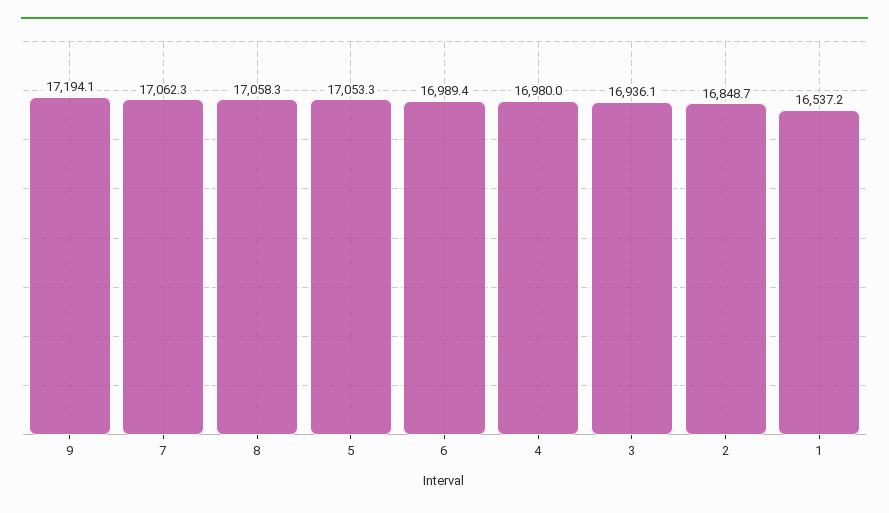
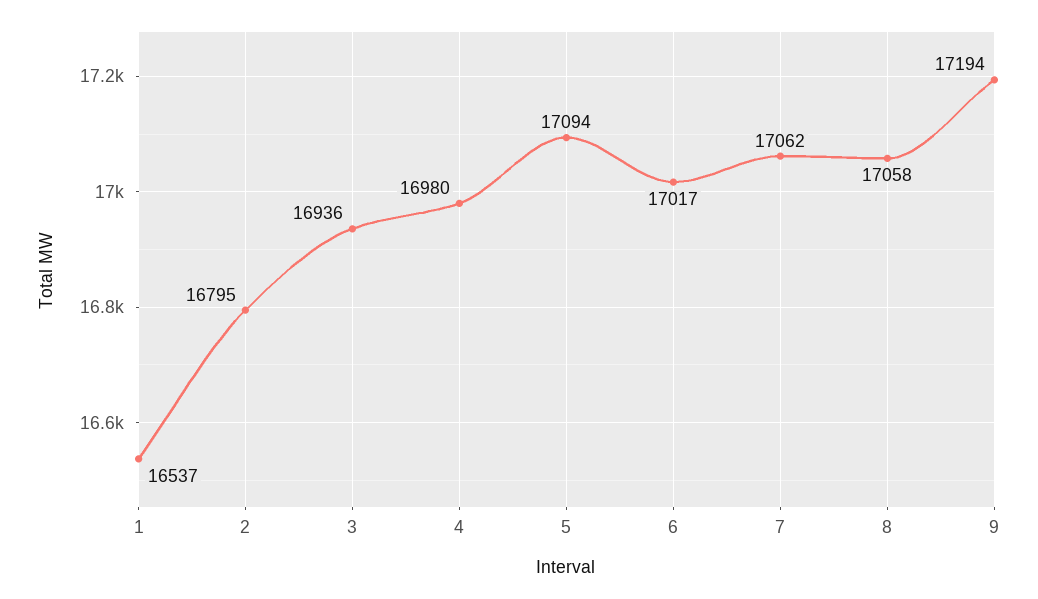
  {
    "9": 17194.1,
    "7": 17062.3,
    "8": 17058.3,
-   "5": 17053.3,
+   "5": 17094,
-   "6": 16989.4,
+   "6": 17017,
    "4": 16980,
    "3": 16936.1,
-   "2": 16848.7,
+   "2": 16795,
    "1": 16537.2
  }

